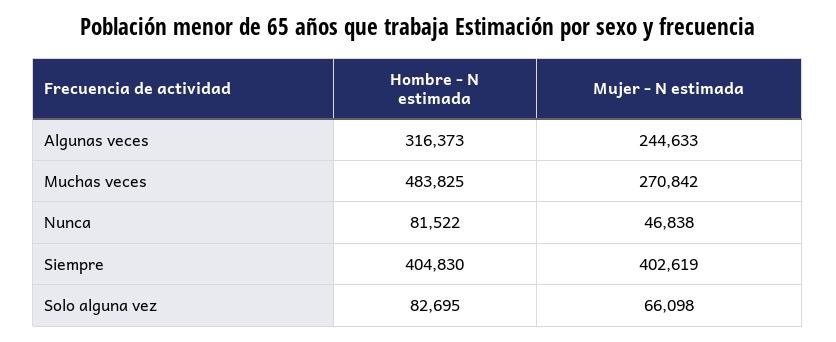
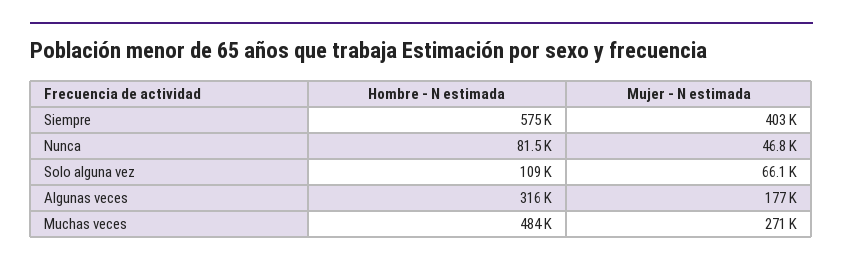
  {
    "Hombre - N estimada": {
      "Algunas veces": 316373,
      "Muchas veces": 483825,
      "Nunca": 81522,
-     "Siempre": 404830,
+     "Siempre": 575000,
-     "Solo alguna vez": 82695
+     "Solo alguna vez": 109000
    },
    "Mujer - N estimada": {
-     "Algunas veces": 244633,
+     "Algunas veces": 177000,
      "Muchas veces": 270842,
      "Nunca": 46838,
      "Siempre": 402619,
      "Solo alguna vez": 66098
    }
  }

